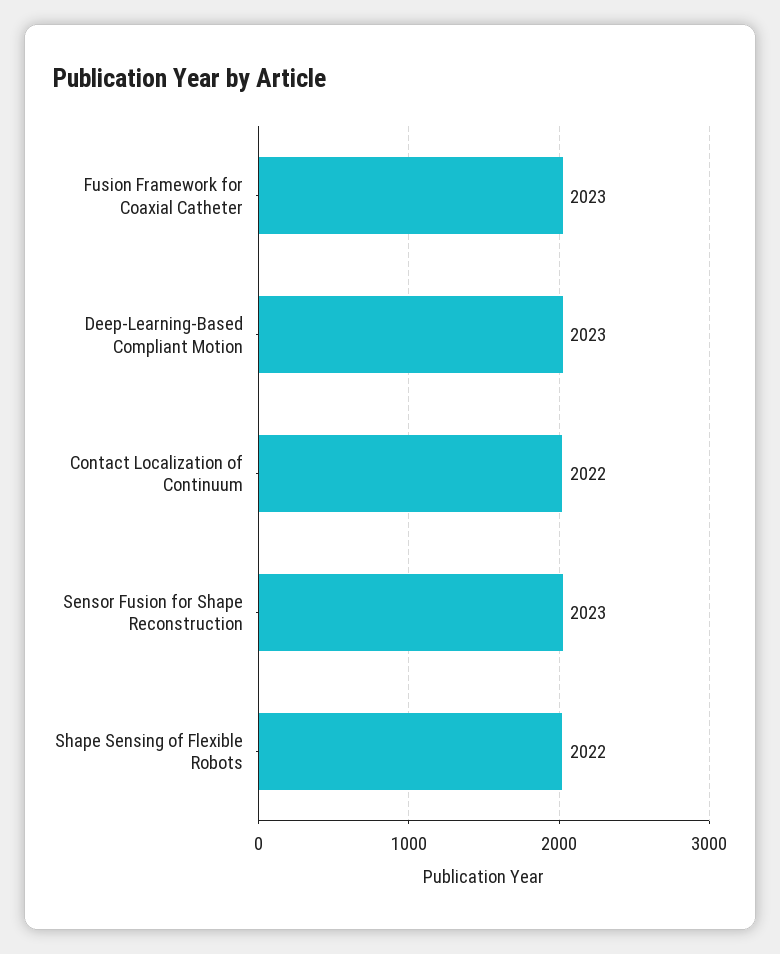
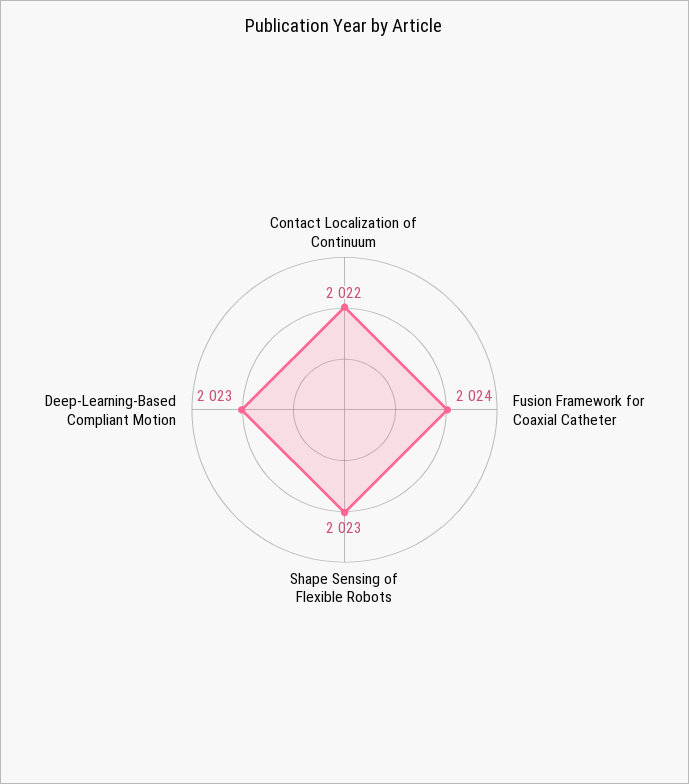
  {
-   "Fusion Framework for Coaxial Catheter": 2023,
+   "Fusion Framework for Coaxial Catheter": 2024,
    "Deep-Learning-Based Compliant Motion": 2023,
    "Contact Localization of Continuum": 2022,
-   "Sensor Fusion for Shape Reconstruction": 2023,
-   "Shape Sensing of Flexible Robots": 2022
+   "Shape Sensing of Flexible Robots": 2023
  }

